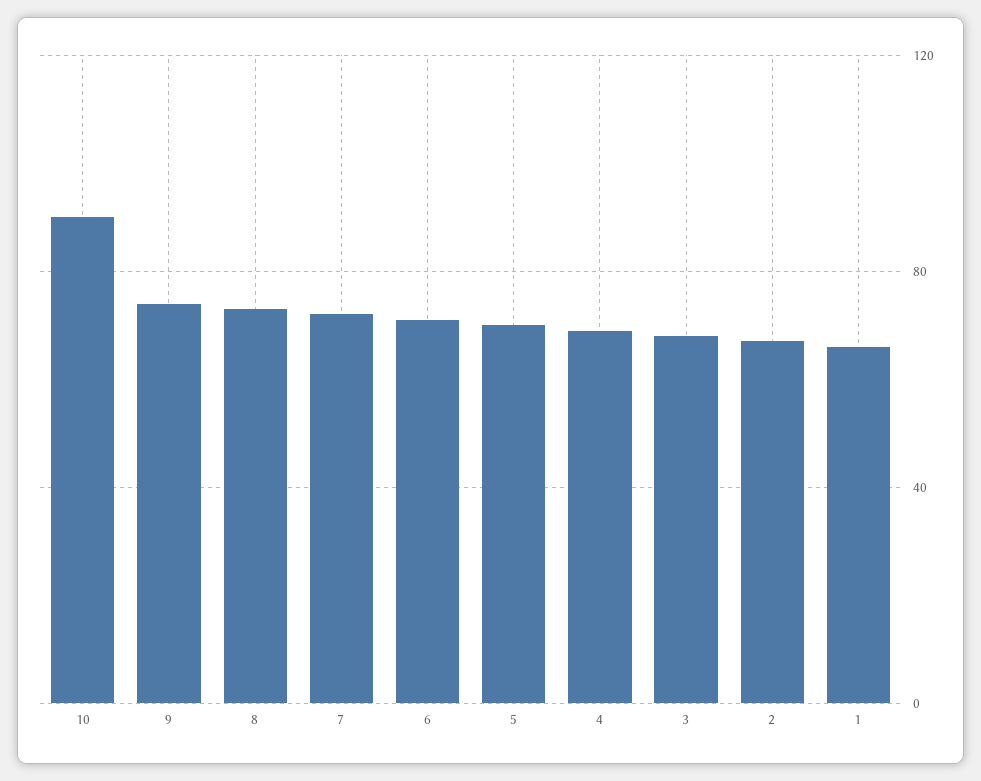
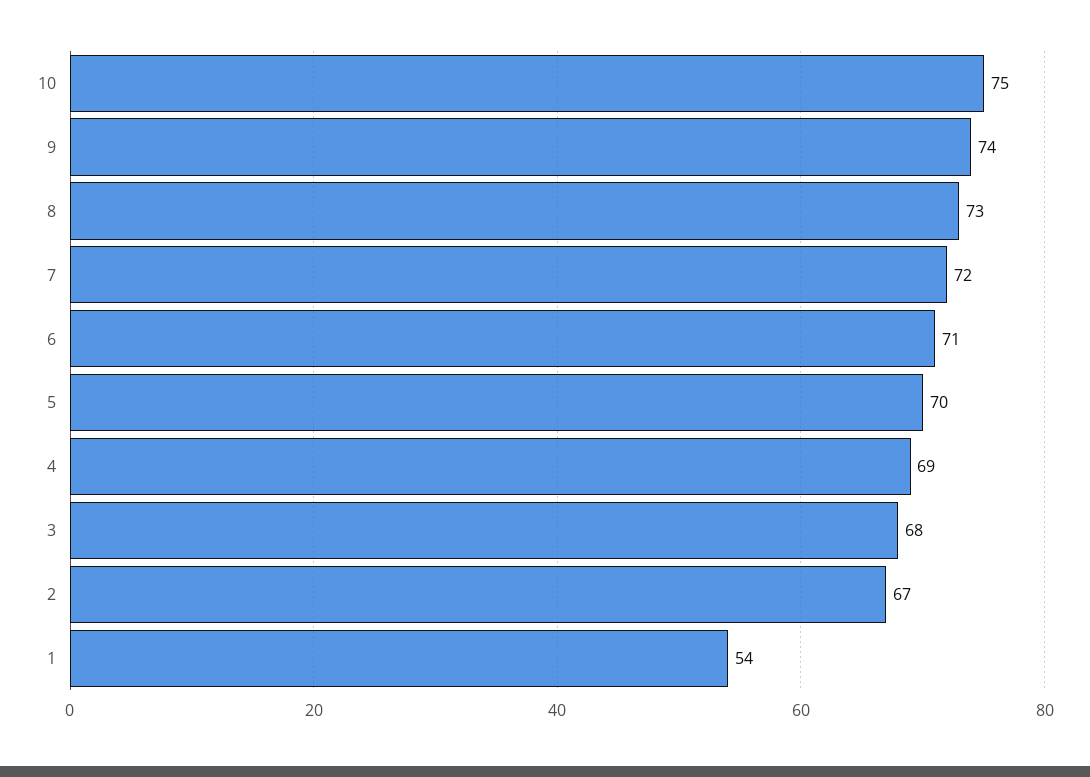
  {
-   "10": 90,
+   "10": 75,
    "9": 74,
    "8": 73,
    "7": 72,
    "6": 71,
    "5": 70,
    "4": 69,
    "3": 68,
    "2": 67,
-   "1": 65
+   "1": 54
  }

